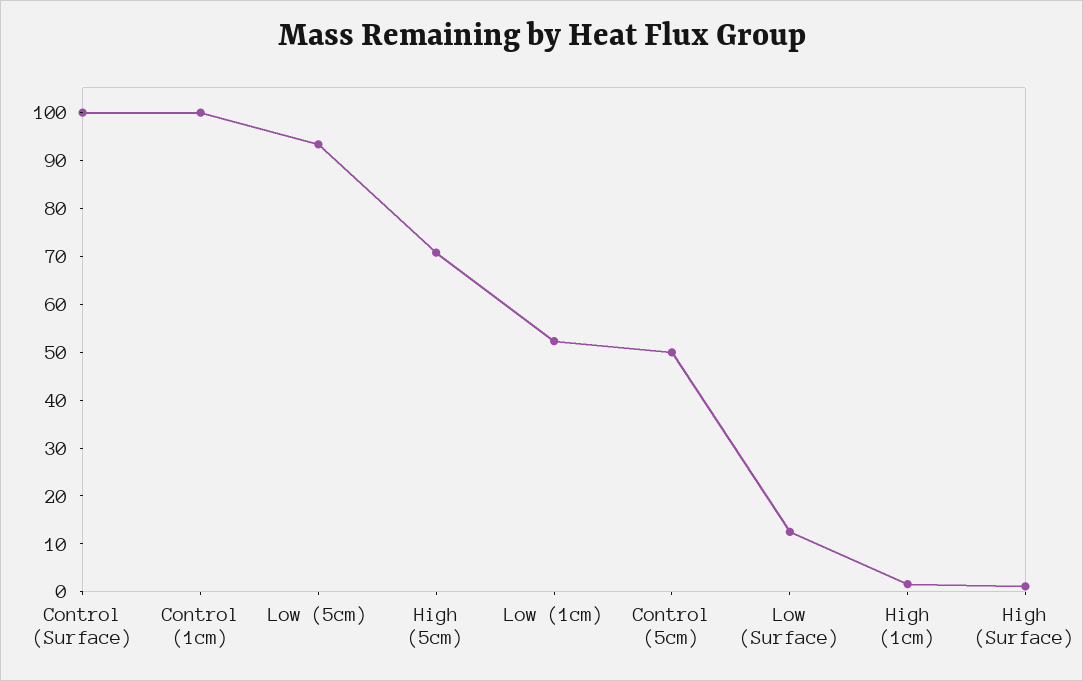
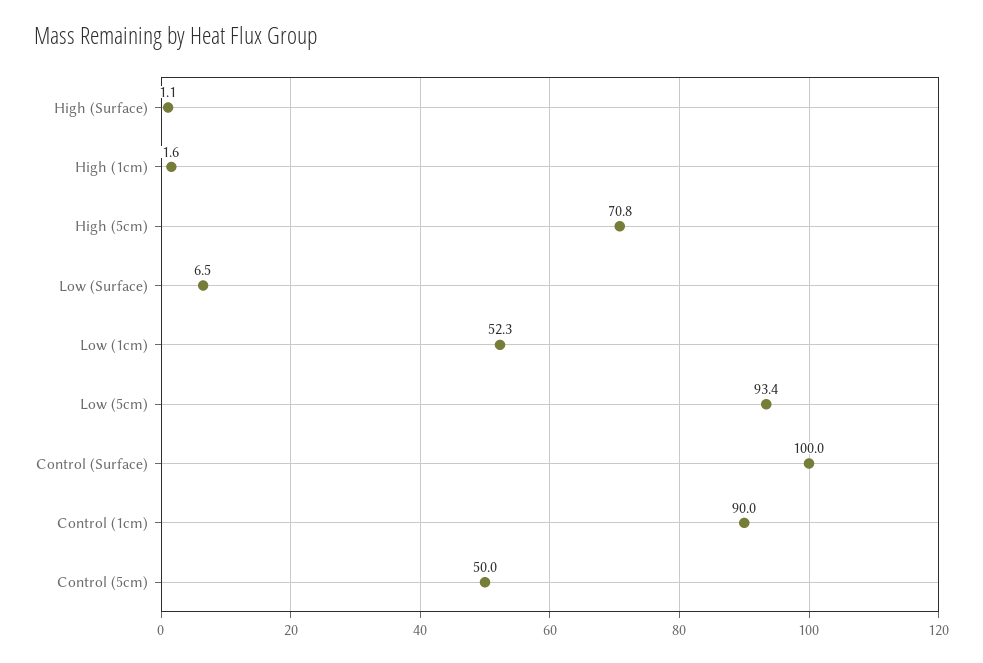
  {
    "Control (Surface)": 100,
-   "Control (1cm)": 100,
+   "Control (1cm)": 90,
    "Low (5cm)": 93.4,
    "High (5cm)": 70.8,
    "Low (1cm)": 52.3,
    "Control (5cm)": 50,
-   "Low (Surface)": 12,
+   "Low (Surface)": 6.5,
    "High (1cm)": 1.6,
    "High (Surface)": 1.1
  }

